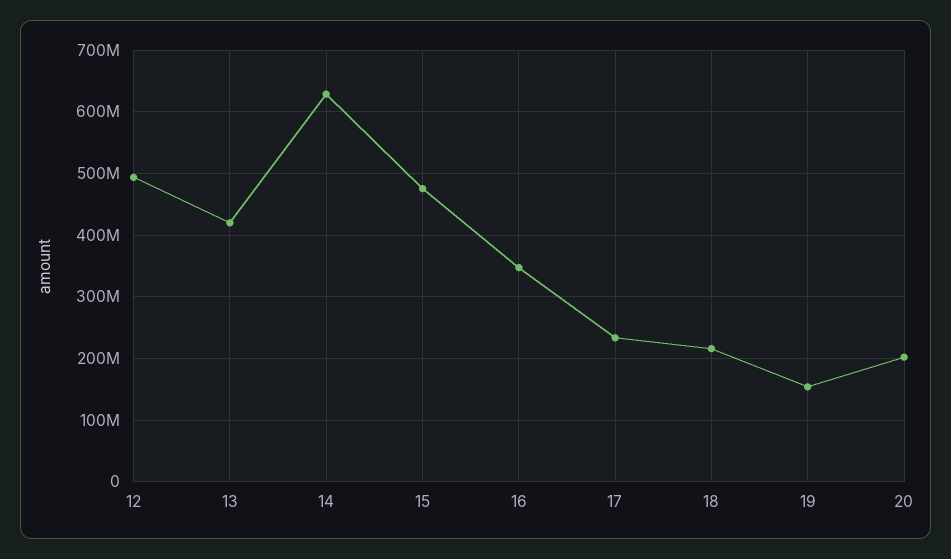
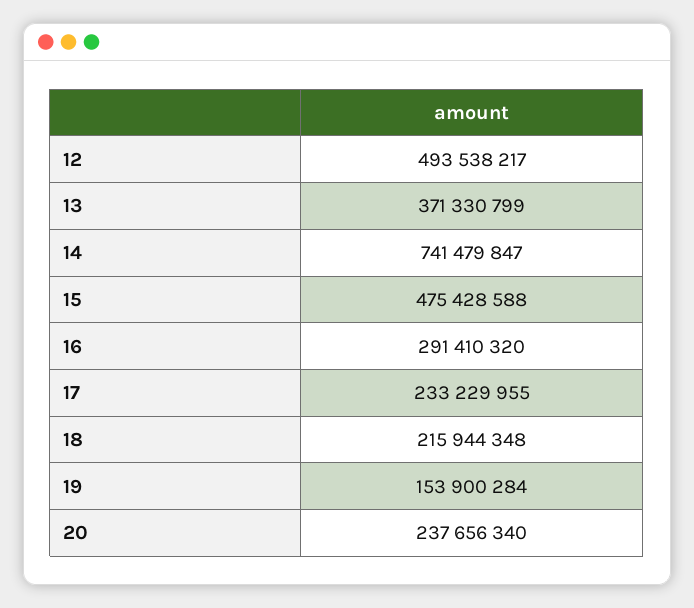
  {
    "12": 493538217,
-   "13": 420000000,
+   "13": 371330799,
-   "14": 630000000,
+   "14": 741479847,
    "15": 475428588,
-   "16": 350000000,
+   "16": 291410320,
    "17": 233229955,
    "18": 215944348,
    "19": 153900284,
-   "20": 200000000
+   "20": 237656340
  }

